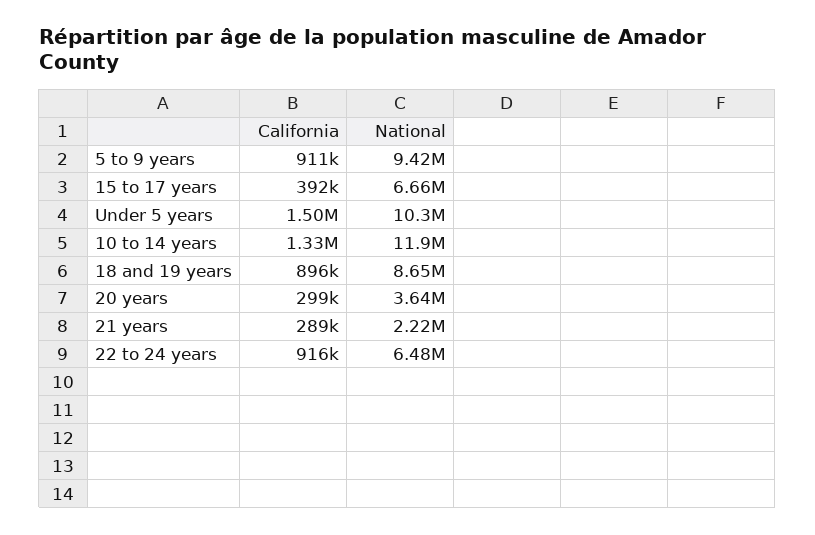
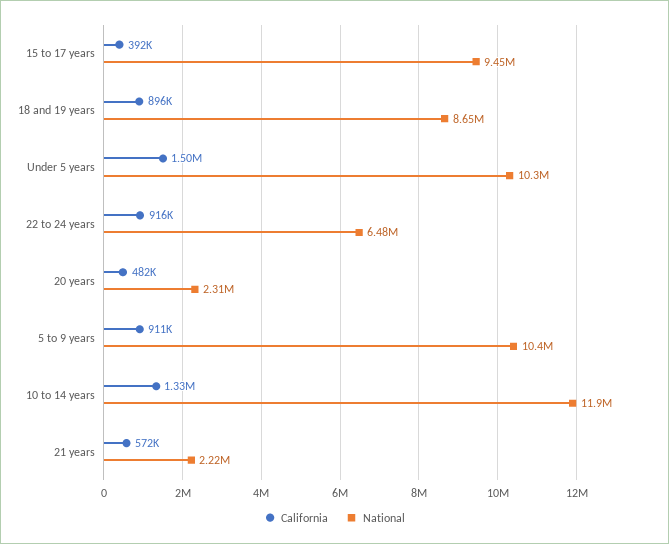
  {
    "California": {
      "5 to 9 years": 911000,
      "15 to 17 years": 392000,
      "Under 5 years": 1500000,
      "10 to 14 years": 1330000,
      "18 and 19 years": 896000,
-     "20 years": 299000,
+     "20 years": 482000,
-     "21 years": 289000,
+     "21 years": 572000,
      "22 to 24 years": 916000
    },
    "National": {
-     "5 to 9 years": 9420000,
+     "5 to 9 years": 10400000,
-     "15 to 17 years": 6660000,
+     "15 to 17 years": 9450000,
      "Under 5 years": 10300000,
      "10 to 14 years": 11900000,
      "18 and 19 years": 8650000,
-     "20 years": 3640000,
+     "20 years": 2310000,
      "21 years": 2220000,
      "22 to 24 years": 6480000
    }
  }

